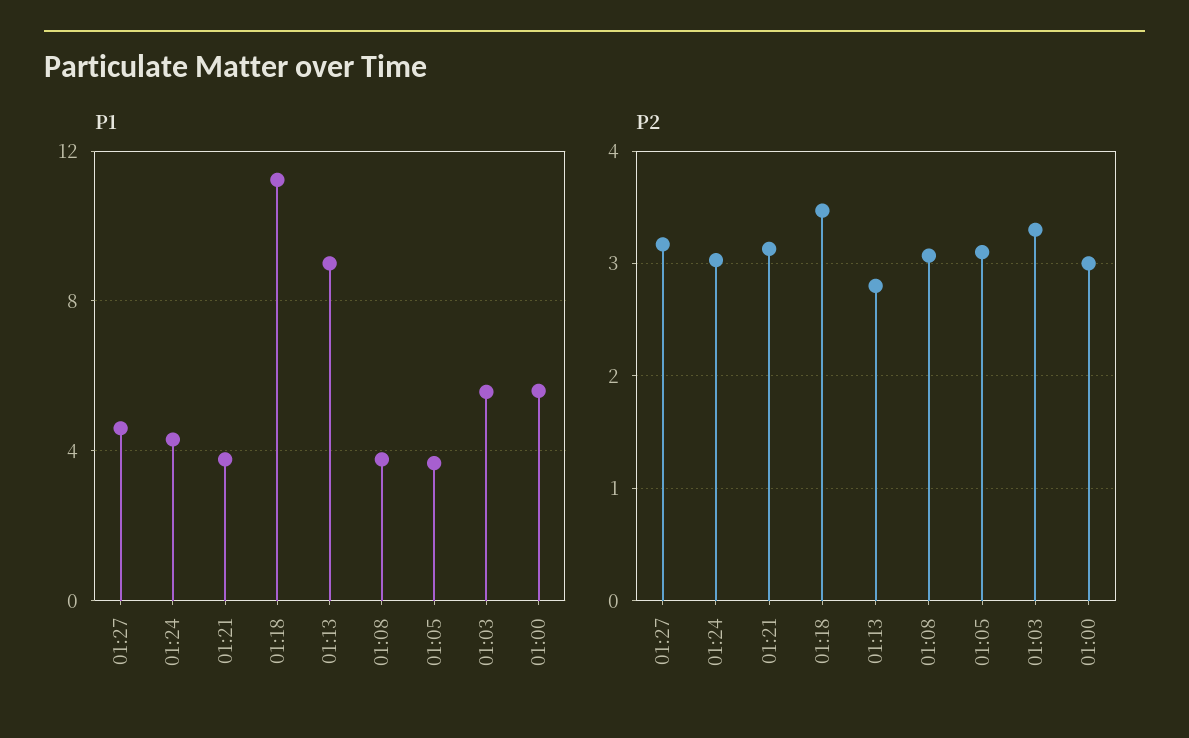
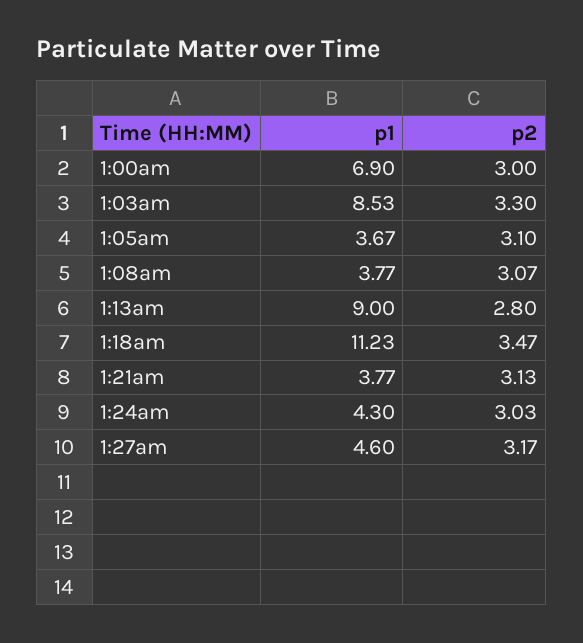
  {
    "P1": {
      "01:27": 4.6,
      "01:24": 4.3,
      "01:21": 3.77,
      "01:18": 11.23,
      "01:13": 9,
      "01:08": 3.77,
      "01:05": 3.67,
-     "01:03": 5.5,
+     "01:03": 8.53,
-     "01:00": 5.5
+     "01:00": 6.9
    },
    "P2": {
      "01:27": 3.17,
      "01:24": 3.03,
      "01:21": 3.13,
      "01:18": 3.47,
      "01:13": 2.8,
      "01:08": 3.07,
      "01:05": 3.1,
      "01:03": 3.3,
      "01:00": 3
    }
  }

